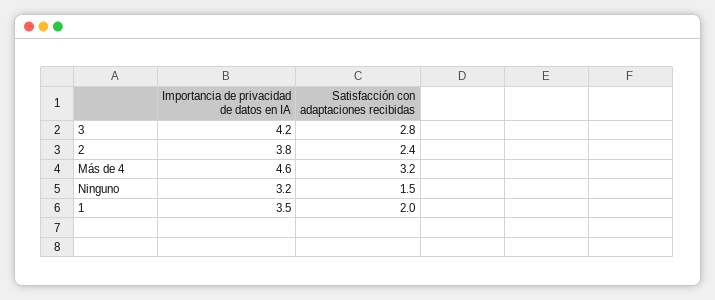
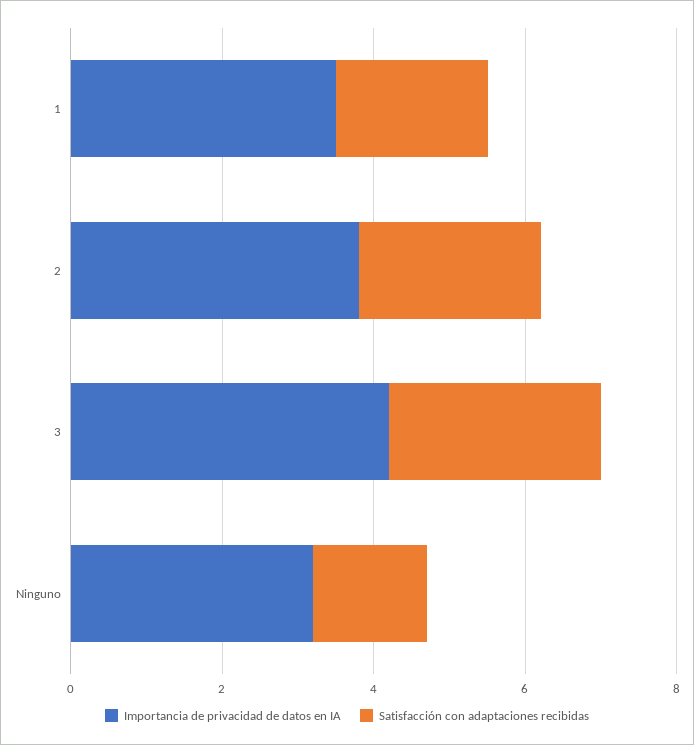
  {
    "Importancia de privacidad de datos en IA": {
      "3": 4.2,
      "2": 3.8,
-     "Más de 4": 4.6,
      "Ninguno": 3.2,
      "1": 3.5
    },
    "Satisfacción con adaptaciones recibidas": {
      "3": 2.8,
      "2": 2.4,
-     "Más de 4": 3.2,
      "Ninguno": 1.5,
      "1": 2
    }
  }

